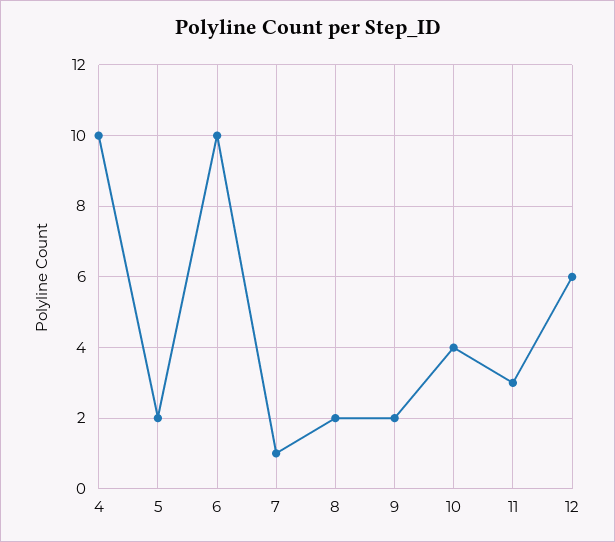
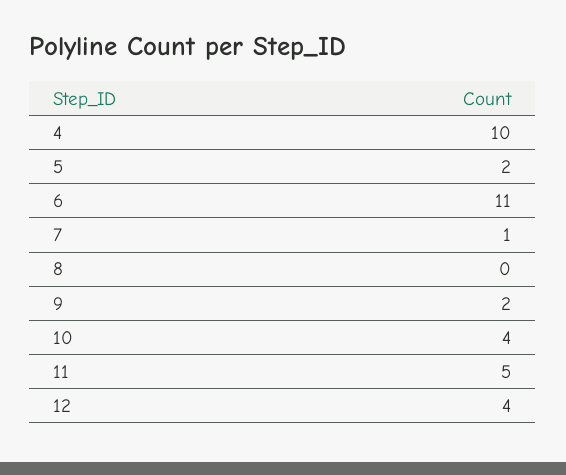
  {
    "4": 10,
    "5": 2,
-   "6": 10,
+   "6": 11,
    "7": 1,
-   "8": 2,
+   "8": 0,
    "9": 2,
    "10": 4,
-   "11": 3,
+   "11": 5,
-   "12": 6
+   "12": 4
  }

